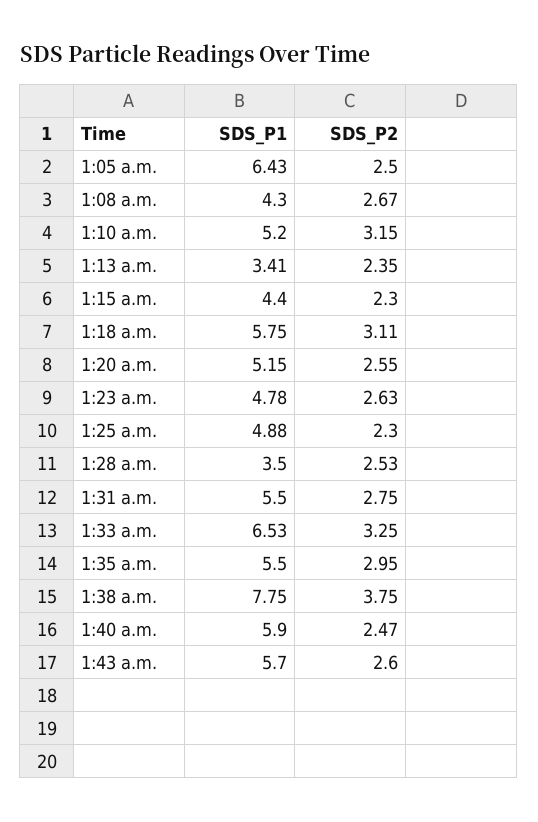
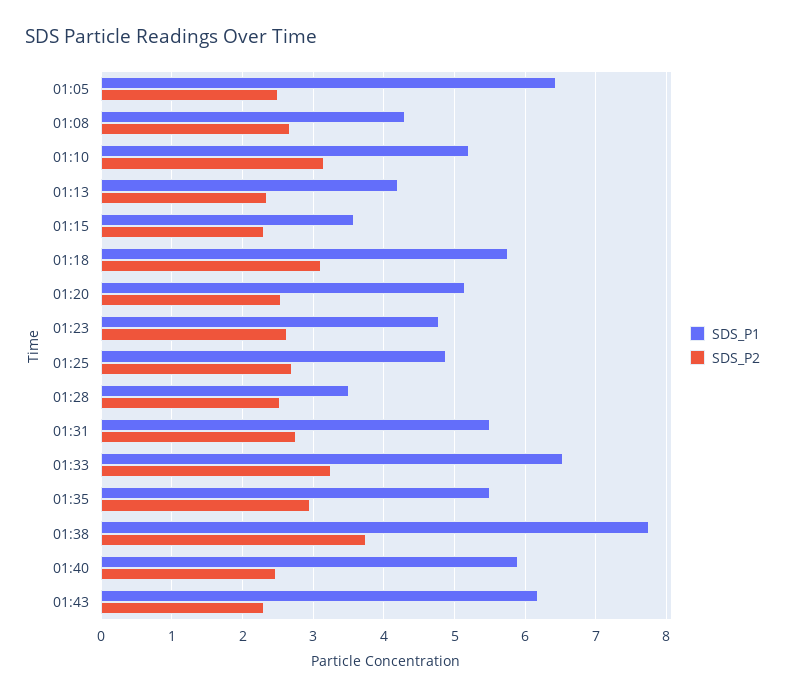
  {
    "SDS_P1": {
      "1:05 a.m.": 6.43,
      "1:08 a.m.": 4.3,
      "1:10 a.m.": 5.2,
-     "1:13 a.m.": 3.41,
+     "1:13 a.m.": 4.2,
-     "1:15 a.m.": 4.4,
+     "1:15 a.m.": 3.6,
      "1:18 a.m.": 5.75,
      "1:20 a.m.": 5.15,
      "1:23 a.m.": 4.78,
      "1:25 a.m.": 4.88,
      "1:28 a.m.": 3.5,
      "1:31 a.m.": 5.5,
      "1:33 a.m.": 6.53,
      "1:35 a.m.": 5.5,
      "1:38 a.m.": 7.75,
      "1:40 a.m.": 5.9,
-     "1:43 a.m.": 5.7
+     "1:43 a.m.": 6.2
    },
    "SDS_P2": {
      "1:05 a.m.": 2.5,
      "1:08 a.m.": 2.67,
      "1:10 a.m.": 3.15,
      "1:13 a.m.": 2.35,
      "1:15 a.m.": 2.3,
      "1:18 a.m.": 3.11,
      "1:20 a.m.": 2.55,
      "1:23 a.m.": 2.63,
-     "1:25 a.m.": 2.3,
+     "1:25 a.m.": 2.7,
      "1:28 a.m.": 2.53,
      "1:31 a.m.": 2.75,
      "1:33 a.m.": 3.25,
      "1:35 a.m.": 2.95,
      "1:38 a.m.": 3.75,
      "1:40 a.m.": 2.47,
-     "1:43 a.m.": 2.6
+     "1:43 a.m.": 2.3
    }
  }

